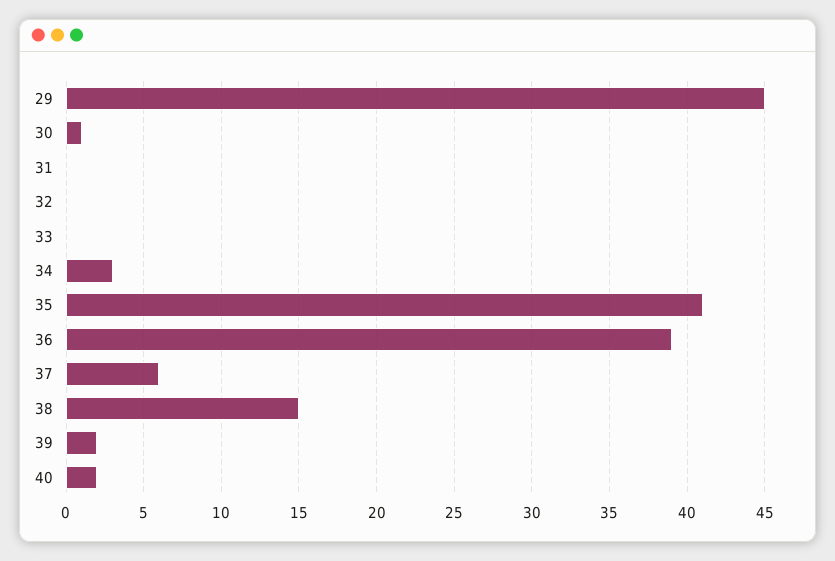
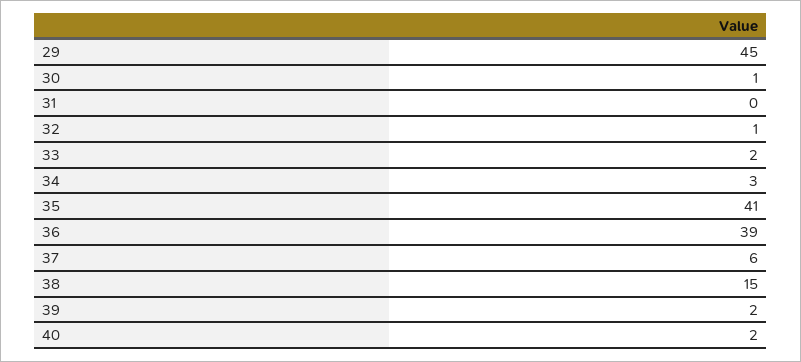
  {
    "29": 45,
    "30": 1,
    "31": 0,
-   "32": 0,
+   "32": 1,
-   "33": 0,
+   "33": 2,
    "34": 3,
    "35": 41,
    "36": 39,
    "37": 6,
    "38": 15,
    "39": 2,
    "40": 2
  }

